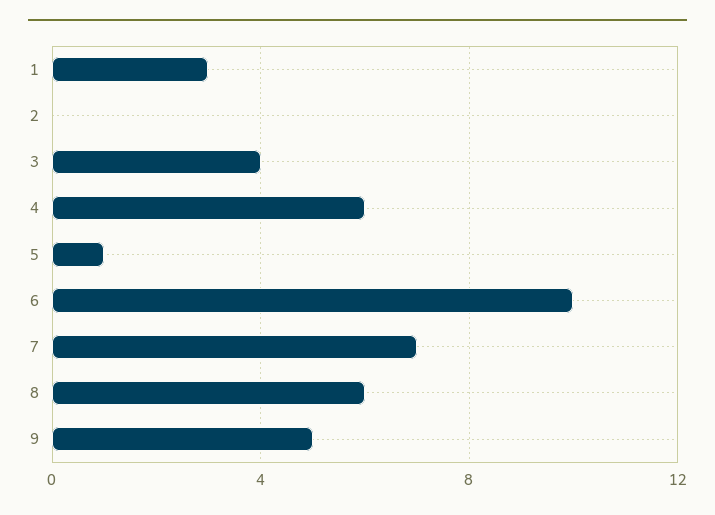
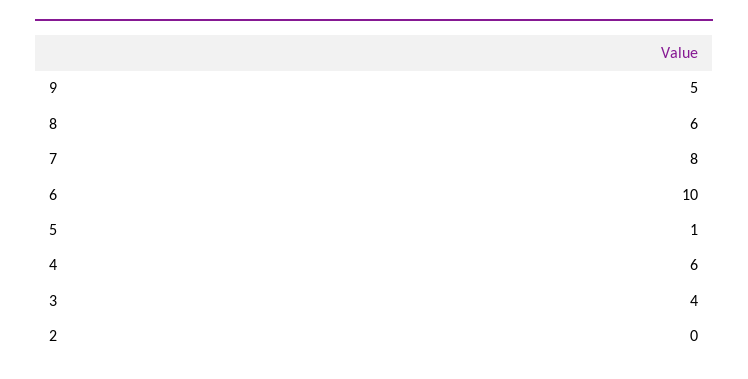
  {
-   "1": 3,
    "2": 0,
    "3": 4,
    "4": 6,
    "5": 1,
    "6": 10,
-   "7": 7,
+   "7": 8,
    "8": 6,
    "9": 5
  }

